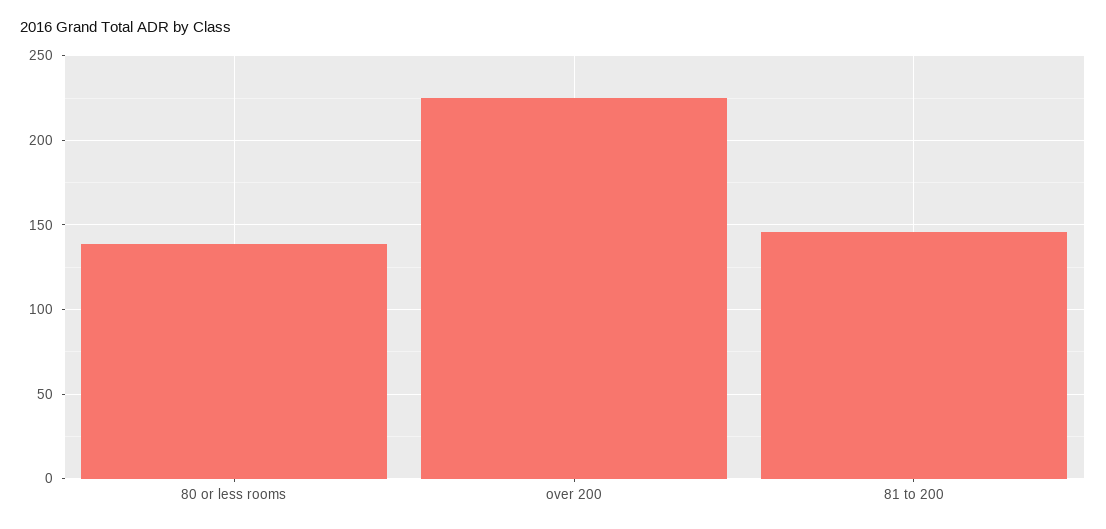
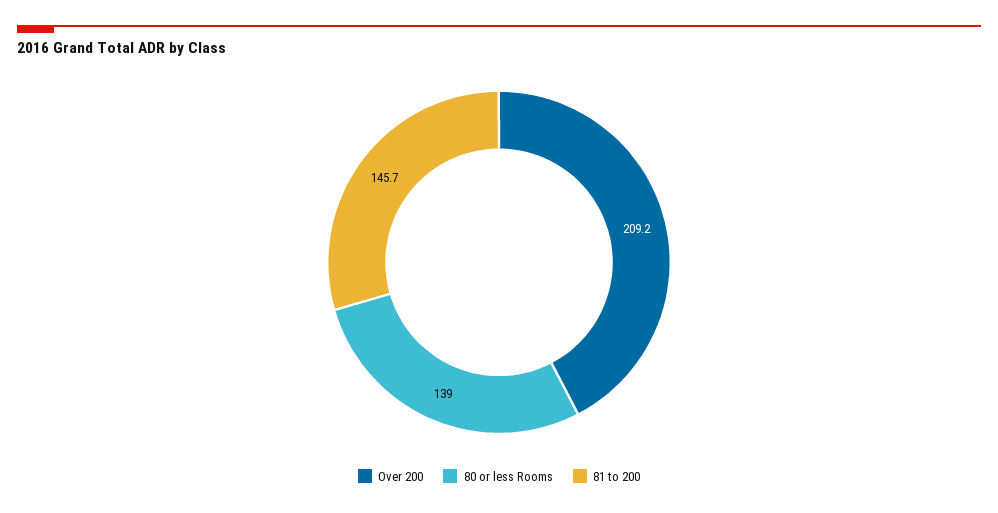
  {
    "80 or less rooms": 139,
-   "over 200": 225,
+   "over 200": 209.2,
    "81 to 200": 145.7
  }

